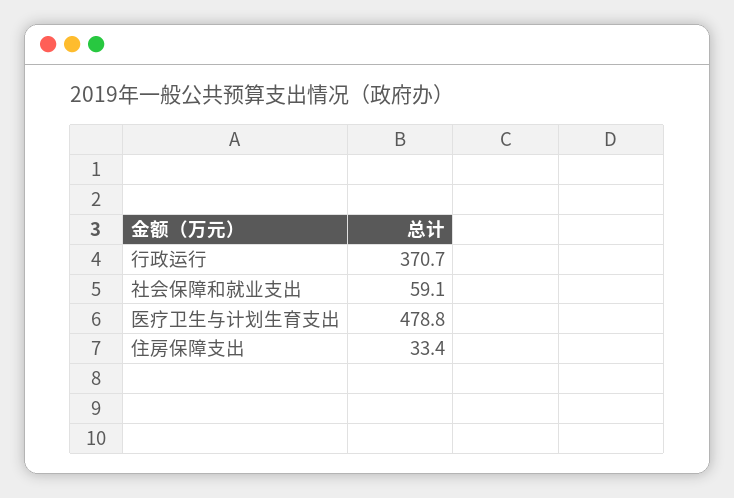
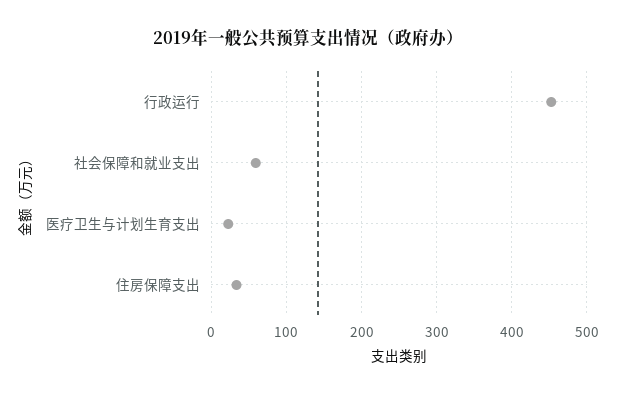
  {
-   "行政运行": 370.7,
+   "行政运行": 450,
    "社会保障和就业支出": 59.1,
-   "医疗卫生与计划生育支出": 478.8,
+   "医疗卫生与计划生育支出": 20,
    "住房保障支出": 33.4
  }

